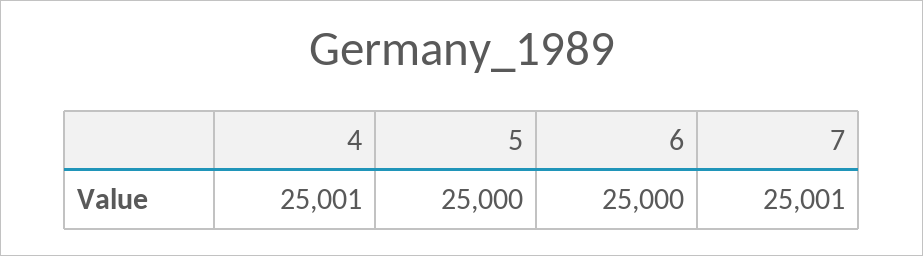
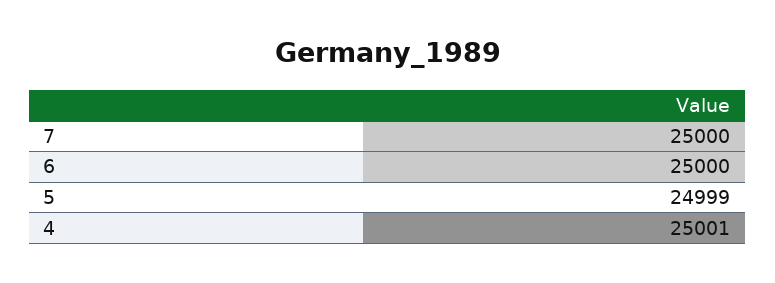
  {
    "4": 25001,
-   "5": 25000,
+   "5": 24999,
    "6": 25000,
-   "7": 25001
+   "7": 25000
  }

